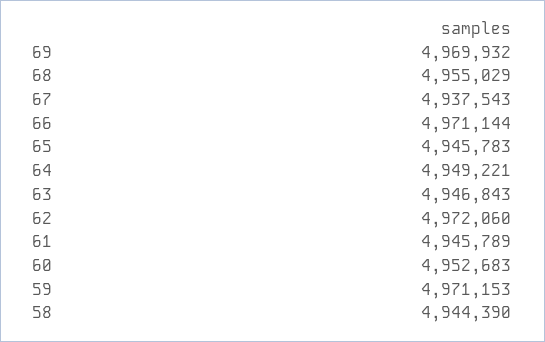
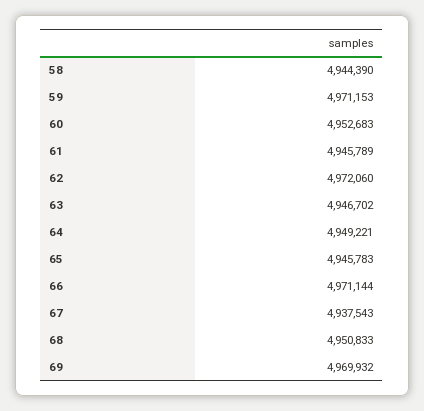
  {
    "69": 4969932,
-   "68": 4955029,
+   "68": 4950833,
    "67": 4937543,
    "66": 4971144,
    "65": 4945783,
    "64": 4949221,
-   "63": 4946843,
+   "63": 4946702,
    "62": 4972060,
    "61": 4945789,
    "60": 4952683,
    "59": 4971153,
    "58": 4944390
  }

